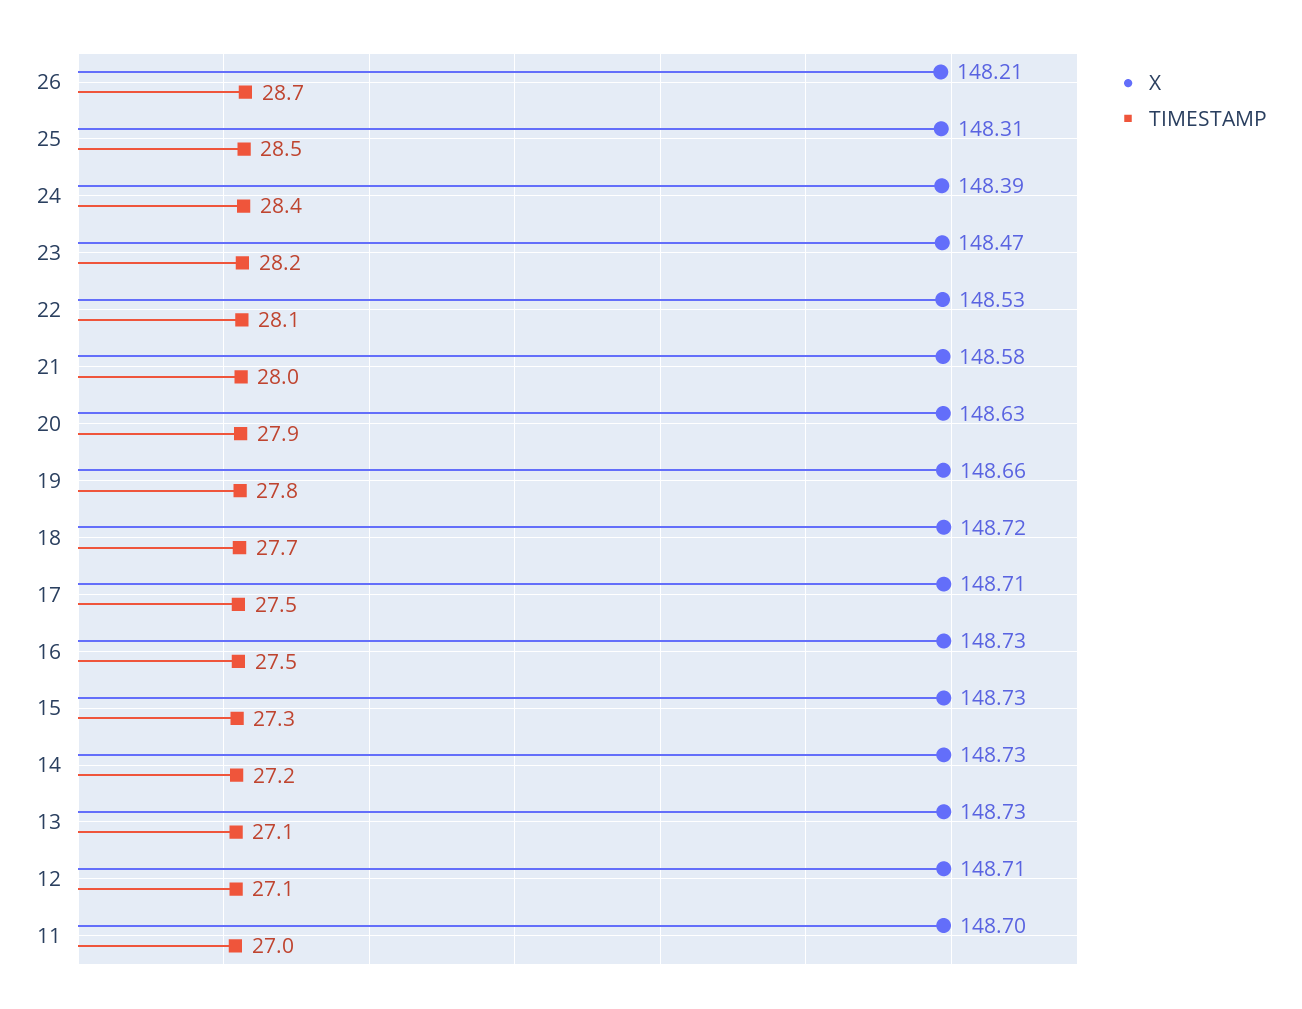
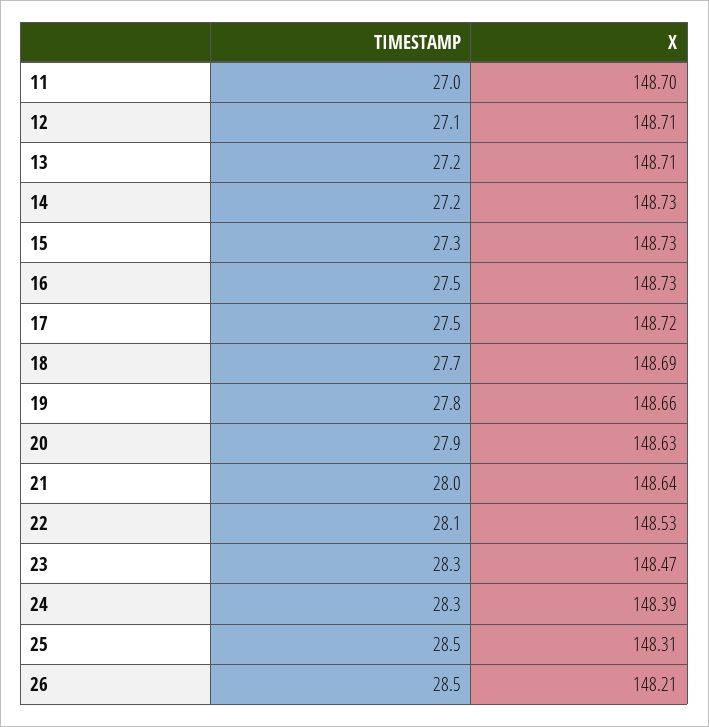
  {
    "X": {
      "26": 148.21,
      "25": 148.31,
      "24": 148.39,
      "23": 148.47,
      "22": 148.53,
-     "21": 148.58,
+     "21": 148.64,
      "20": 148.63,
      "19": 148.66,
-     "18": 148.72,
+     "18": 148.69,
-     "17": 148.71,
+     "17": 148.72,
      "16": 148.73,
      "15": 148.73,
      "14": 148.73,
-     "13": 148.73,
+     "13": 148.71,
      "12": 148.71,
      "11": 148.7
    },
    "TIMESTAMP": {
-     "26": 28.7,
+     "26": 28.5,
      "25": 28.5,
-     "24": 28.4,
+     "24": 28.3,
-     "23": 28.2,
+     "23": 28.3,
      "22": 28.1,
      "21": 28,
      "20": 27.9,
      "19": 27.8,
      "18": 27.7,
      "17": 27.5,
      "16": 27.5,
      "15": 27.3,
      "14": 27.2,
-     "13": 27.1,
+     "13": 27.2,
      "12": 27.1,
      "11": 27
    }
  }

